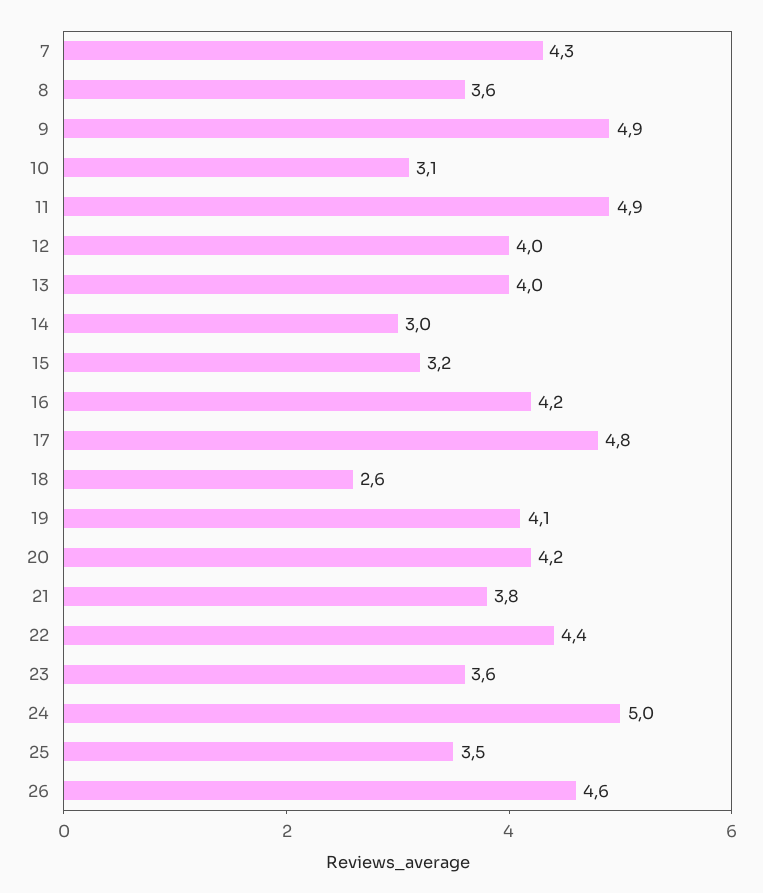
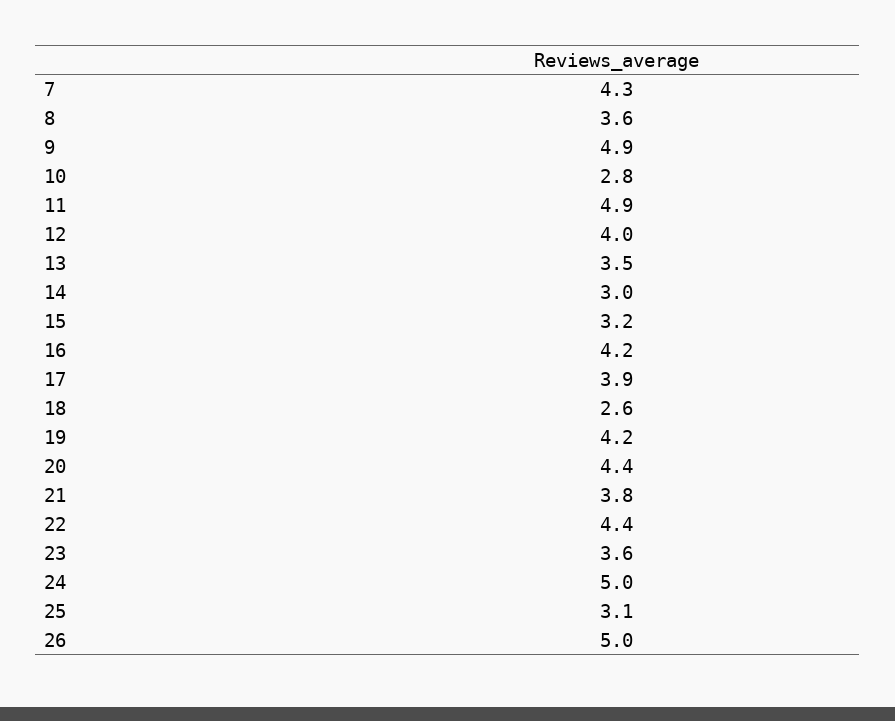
  {
    "7": 4.3,
    "8": 3.6,
    "9": 4.9,
-   "10": 3.1,
+   "10": 2.8,
    "11": 4.9,
    "12": 4,
-   "13": 4,
+   "13": 3.5,
    "14": 3,
    "15": 3.2,
    "16": 4.2,
-   "17": 4.8,
+   "17": 3.9,
    "18": 2.6,
-   "19": 4.1,
+   "19": 4.2,
-   "20": 4.2,
+   "20": 4.4,
    "21": 3.8,
    "22": 4.4,
    "23": 3.6,
    "24": 5,
-   "25": 3.5,
+   "25": 3.1,
-   "26": 4.6
+   "26": 5
  }

